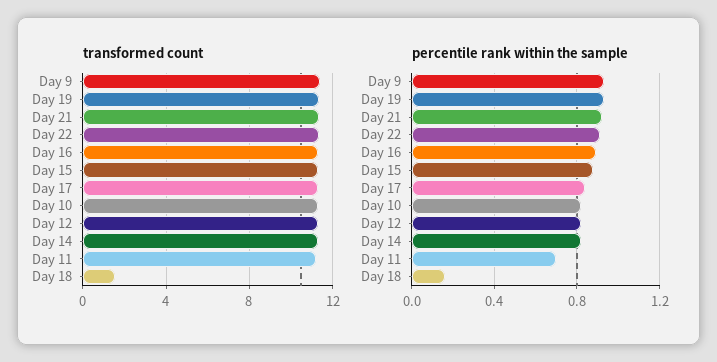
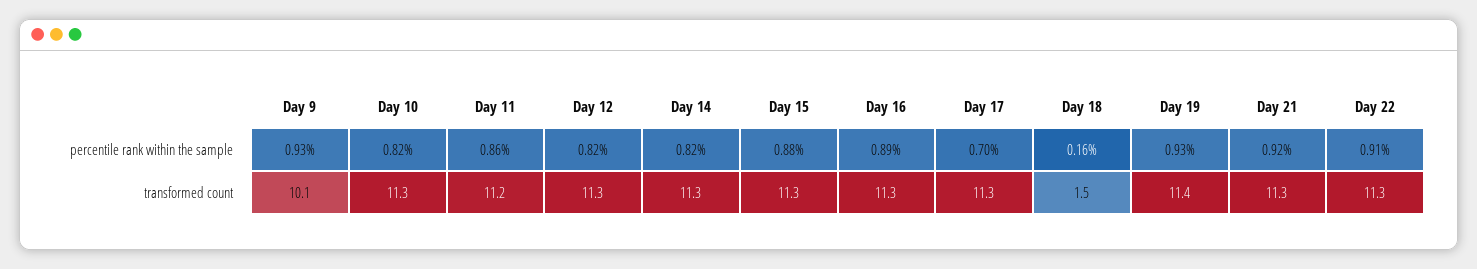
  {
    "transformed count": {
-     "Day 9": 11.5,
+     "Day 9": 10.1,
      "Day 19": 11.4,
      "Day 21": 11.3,
      "Day 22": 11.3,
      "Day 16": 11.3,
      "Day 15": 11.3,
      "Day 17": 11.3,
      "Day 10": 11.3,
      "Day 12": 11.3,
      "Day 14": 11.3,
      "Day 11": 11.2,
      "Day 18": 1.5
    },
    "percentile rank within the sample": {
      "Day 9": 0.93,
      "Day 19": 0.93,
      "Day 21": 0.92,
      "Day 22": 0.91,
      "Day 16": 0.89,
      "Day 15": 0.88,
-     "Day 17": 0.85,
+     "Day 17": 0.7,
      "Day 10": 0.82,
      "Day 12": 0.82,
      "Day 14": 0.82,
-     "Day 11": 0.7,
+     "Day 11": 0.86,
      "Day 18": 0.16
    }
  }

